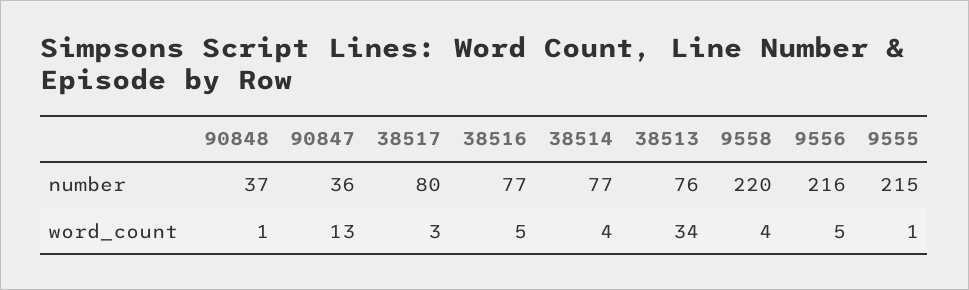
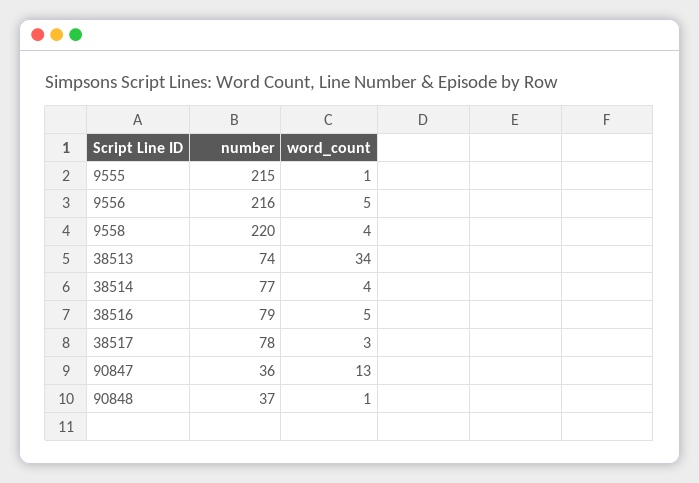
  {
    "90848": {
      "number": 37,
      "word_count": 1
    },
    "90847": {
      "number": 36,
      "word_count": 13
    },
    "38517": {
-     "number": 80,
+     "number": 78,
      "word_count": 3
    },
    "38516": {
-     "number": 77,
+     "number": 79,
      "word_count": 5
    },
    "38514": {
      "number": 77,
      "word_count": 4
    },
    "38513": {
-     "number": 76,
+     "number": 74,
      "word_count": 34
    },
    "9558": {
      "number": 220,
      "word_count": 4
    },
    "9556": {
      "number": 216,
      "word_count": 5
    },
    "9555": {
      "number": 215,
      "word_count": 1
    }
  }

